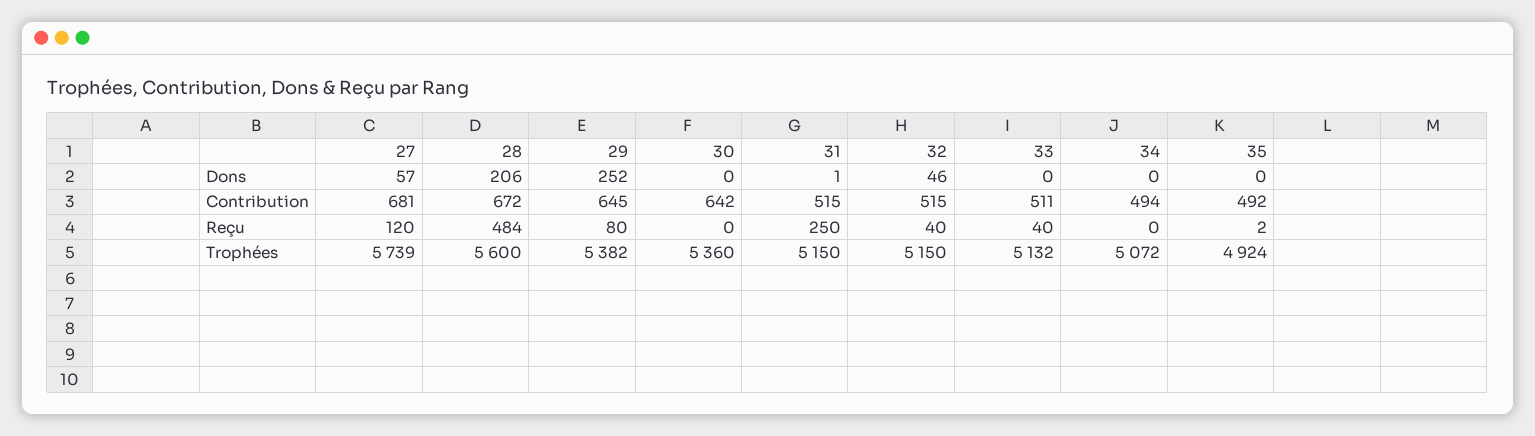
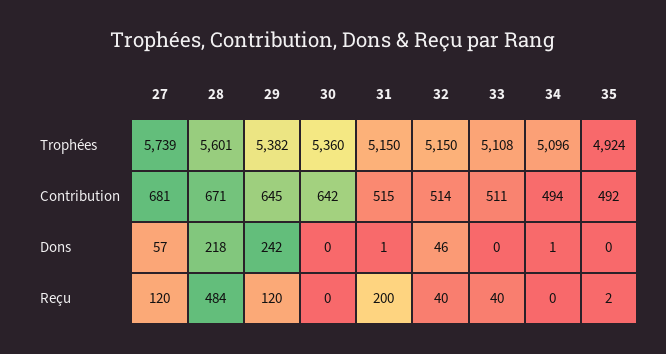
  {
    "27": {
      "Dons": 57,
      "Contribution": 681,
      "Reçu": 120,
      "Trophées": 5739
    },
    "28": {
-     "Dons": 206,
+     "Dons": 218,
-     "Contribution": 672,
+     "Contribution": 671,
      "Reçu": 484,
-     "Trophées": 5600
+     "Trophées": 5601
    },
    "29": {
-     "Dons": 252,
+     "Dons": 242,
      "Contribution": 645,
-     "Reçu": 80,
+     "Reçu": 120,
      "Trophées": 5382
    },
    "30": {
      "Dons": 0,
      "Contribution": 642,
      "Reçu": 0,
      "Trophées": 5360
    },
    "31": {
      "Dons": 1,
      "Contribution": 515,
-     "Reçu": 250,
+     "Reçu": 200,
      "Trophées": 5150
    },
    "32": {
      "Dons": 46,
-     "Contribution": 515,
+     "Contribution": 514,
      "Reçu": 40,
      "Trophées": 5150
    },
    "33": {
      "Dons": 0,
      "Contribution": 511,
      "Reçu": 40,
-     "Trophées": 5132
+     "Trophées": 5108
    },
    "34": {
-     "Dons": 0,
+     "Dons": 1,
      "Contribution": 494,
      "Reçu": 0,
-     "Trophées": 5072
+     "Trophées": 5096
    },
    "35": {
      "Dons": 0,
      "Contribution": 492,
      "Reçu": 2,
      "Trophées": 4924
    }
  }

